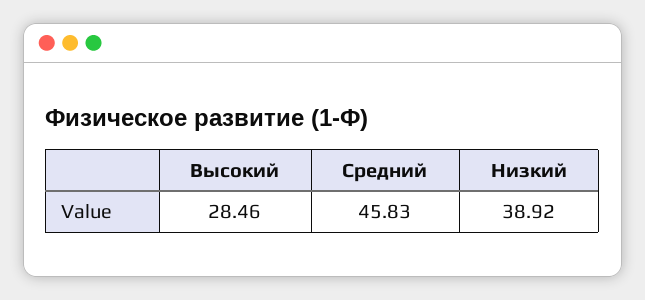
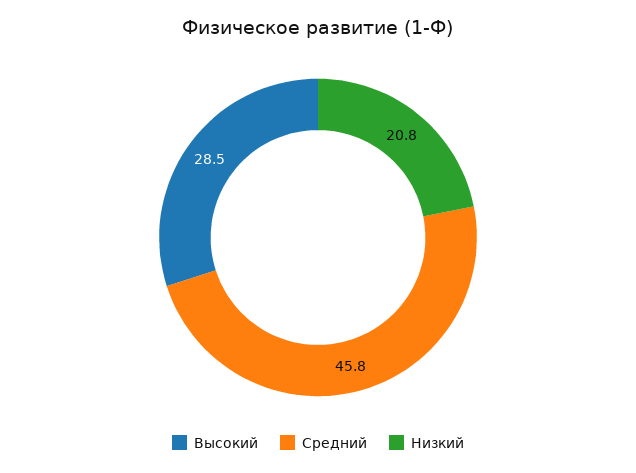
  {
    "Высокий": 28.46,
    "Средний": 45.83,
-   "Низкий": 38.92
+   "Низкий": 20.8
  }

